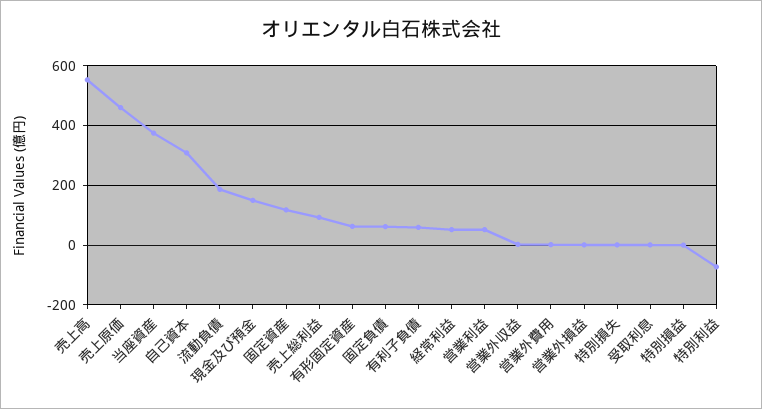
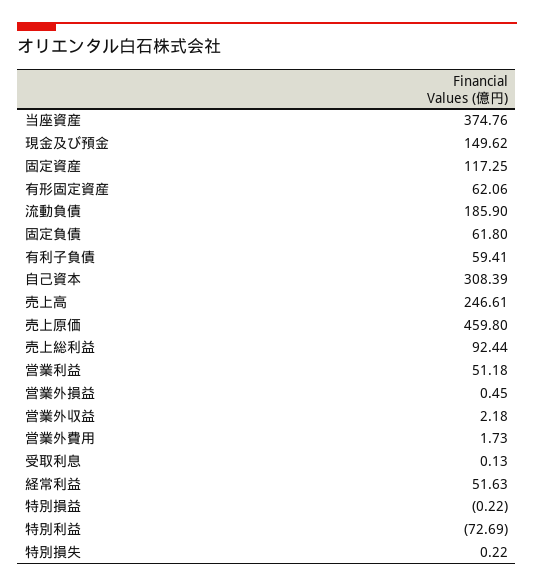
  {
-   "売上高": 550,
+   "売上高": 246.61,
    "売上原価": 459.8,
    "当座資産": 374.76,
    "自己資本": 308.39,
    "流動負債": 185.9,
    "現金及び預金": 149.62,
    "固定資産": 117.25,
    "売上総利益": 92.44,
    "有形固定資産": 62.06,
    "固定負債": 61.8,
    "有利子負債": 59.41,
    "経常利益": 51.63,
    "営業利益": 51.18,
    "営業外収益": 2.18,
    "営業外費用": 1.73,
    "営業外損益": 0.45,
    "特別損失": 0.22,
    "受取利息": 0.13,
    "特別損益": -0.22,
    "特別利益": -72.69
  }

